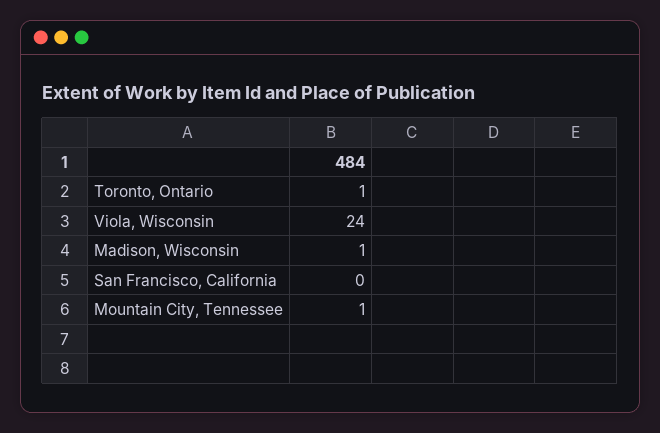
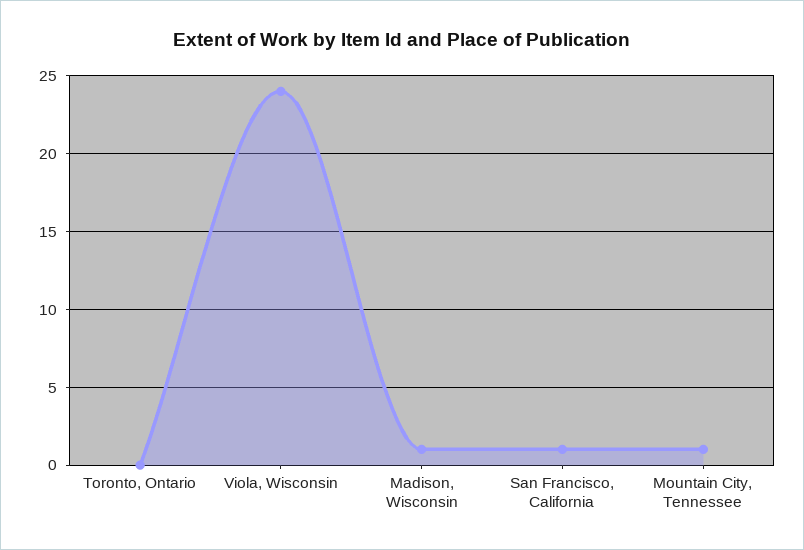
  {
-   "Toronto, Ontario": 1,
+   "Toronto, Ontario": 0,
    "Viola, Wisconsin": 24,
    "Madison, Wisconsin": 1,
-   "San Francisco, California": 0,
+   "San Francisco, California": 1,
    "Mountain City, Tennessee": 1
  }

